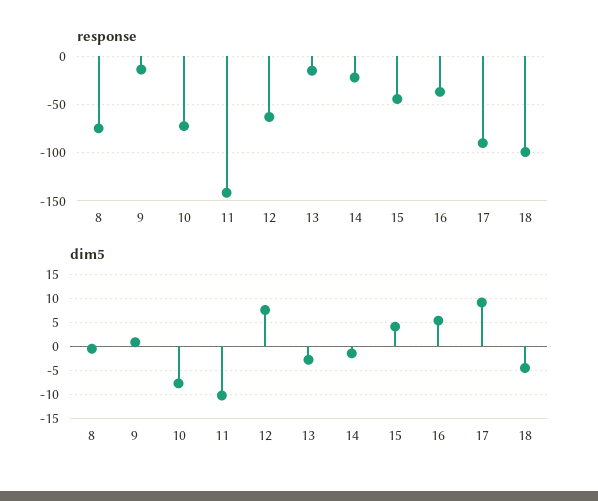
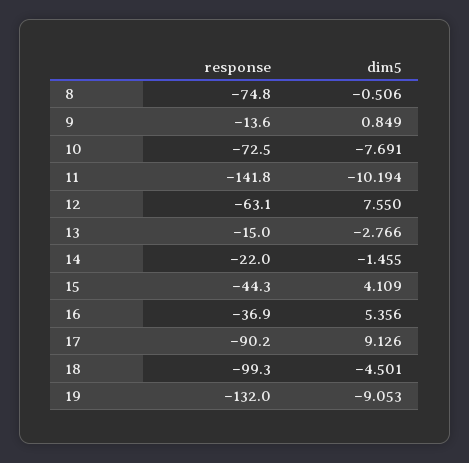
  {
    "response": {
      "8": -74.8,
      "9": -13.6,
      "10": -72.5,
      "11": -141.8,
      "12": -63.1,
      "13": -15,
      "14": -22,
      "15": -44.3,
      "16": -36.9,
      "17": -90.2,
-     "18": -99.3
+     "18": -99.3,
+     "19": -132
    },
    "dim5": {
      "8": -0.506,
      "9": 0.849,
      "10": -7.691,
      "11": -10.194,
      "12": 7.55,
      "13": -2.766,
      "14": -1.455,
      "15": 4.109,
      "16": 5.356,
      "17": 9.126,
-     "18": -4.501
+     "18": -4.501,
+     "19": -9.053
    }
  }

